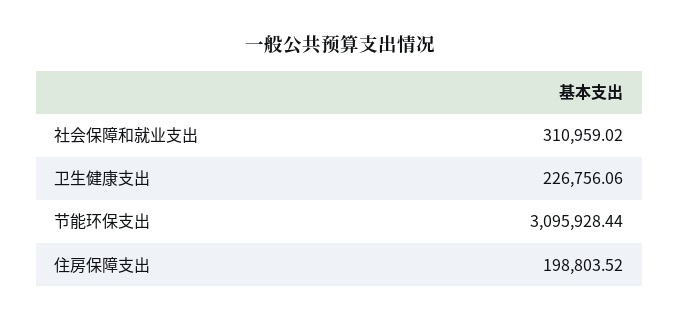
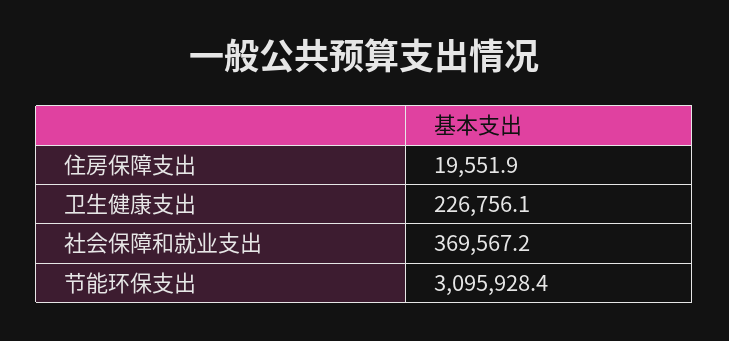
  {
-   "社会保障和就业支出": 310959.02,
+   "社会保障和就业支出": 369567.2,
    "卫生健康支出": 226756.06,
    "节能环保支出": 3095928.44,
-   "住房保障支出": 198803.52
+   "住房保障支出": 19551.9
  }

